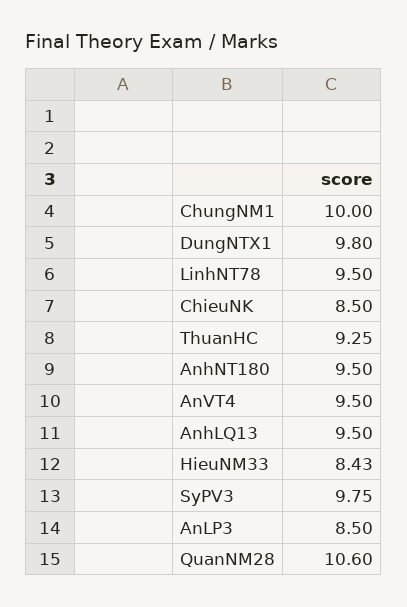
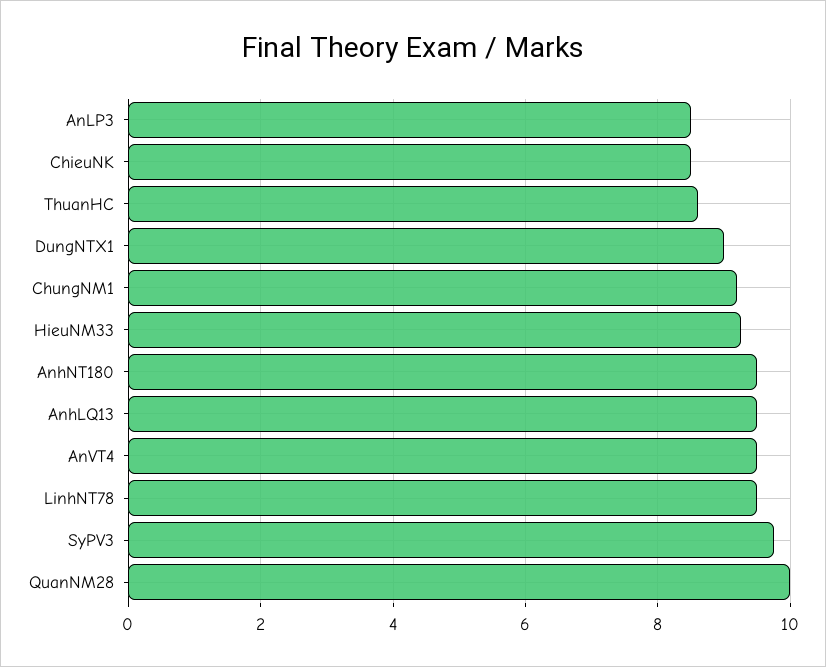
  {
-   "ChungNM1": 10,
+   "ChungNM1": 9.2,
-   "DungNTX1": 9.8,
+   "DungNTX1": 9,
    "LinhNT78": 9.5,
    "ChieuNK": 8.5,
-   "ThuanHC": 9.25,
+   "ThuanHC": 8.6,
    "AnhNT180": 9.5,
    "AnVT4": 9.5,
    "AnhLQ13": 9.5,
-   "HieuNM33": 8.43,
+   "HieuNM33": 9.2,
    "SyPV3": 9.75,
    "AnLP3": 8.5,
-   "QuanNM28": 10.6
+   "QuanNM28": 10
  }

